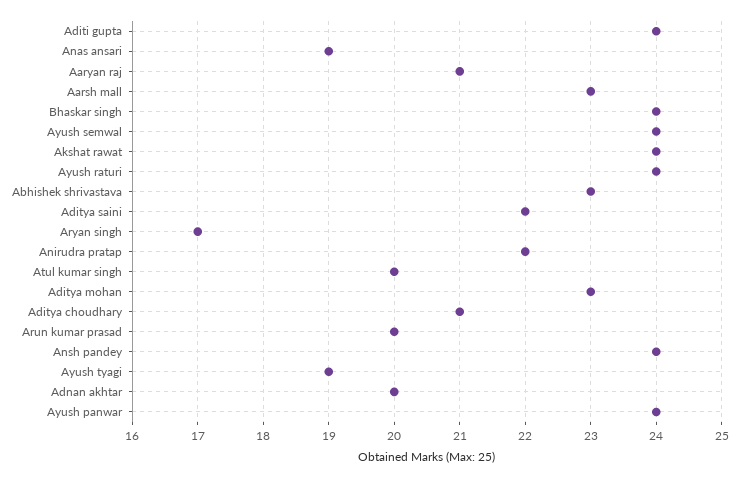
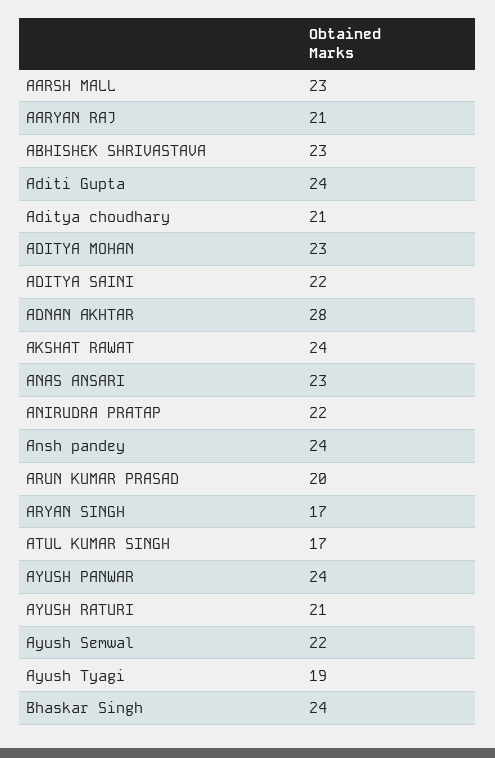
  {
    "Aditi gupta": 24,
-   "Anas ansari": 19,
+   "Anas ansari": 23,
    "Aaryan raj": 21,
    "Aarsh mall": 23,
    "Bhaskar singh": 24,
-   "Ayush semwal": 24,
+   "Ayush semwal": 22,
    "Akshat rawat": 24,
-   "Ayush raturi": 24,
+   "Ayush raturi": 21,
    "Abhishek shrivastava": 23,
    "Aditya saini": 22,
    "Aryan singh": 17,
    "Anirudra pratap": 22,
-   "Atul kumar singh": 20,
+   "Atul kumar singh": 17,
    "Aditya mohan": 23,
    "Aditya choudhary": 21,
    "Arun kumar prasad": 20,
    "Ansh pandey": 24,
    "Ayush tyagi": 19,
-   "Adnan akhtar": 20,
+   "Adnan akhtar": 28,
    "Ayush panwar": 24
  }

